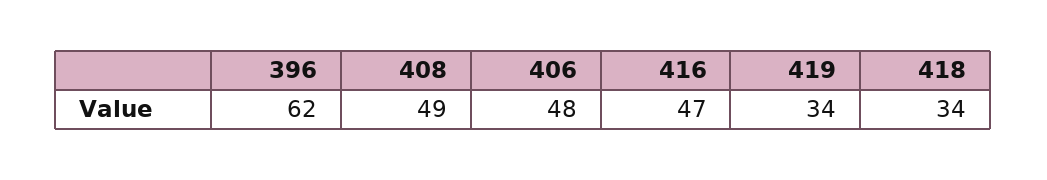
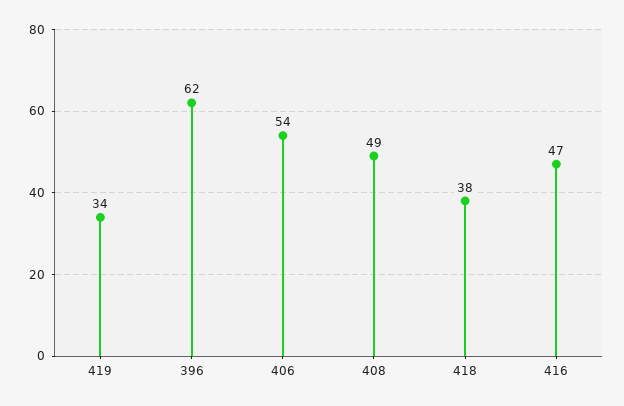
  {
    "396": 62,
    "408": 49,
-   "406": 48,
+   "406": 54,
    "416": 47,
    "419": 34,
-   "418": 34
+   "418": 38
  }

